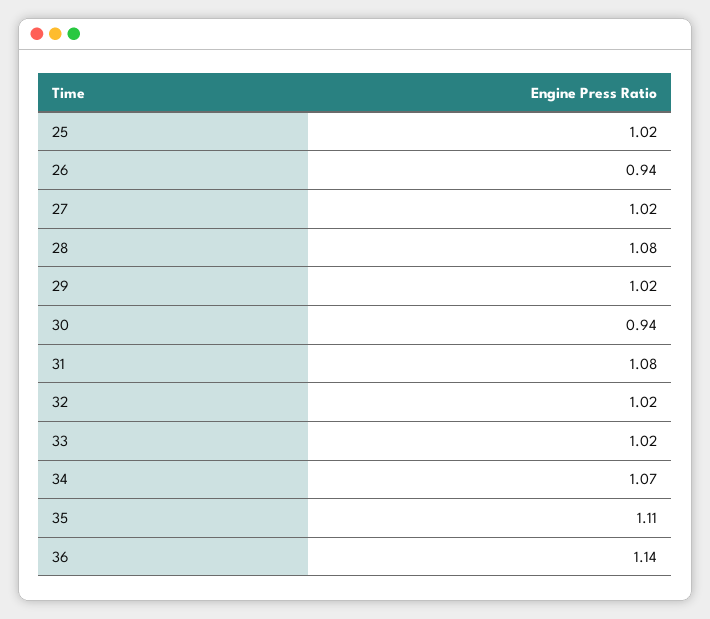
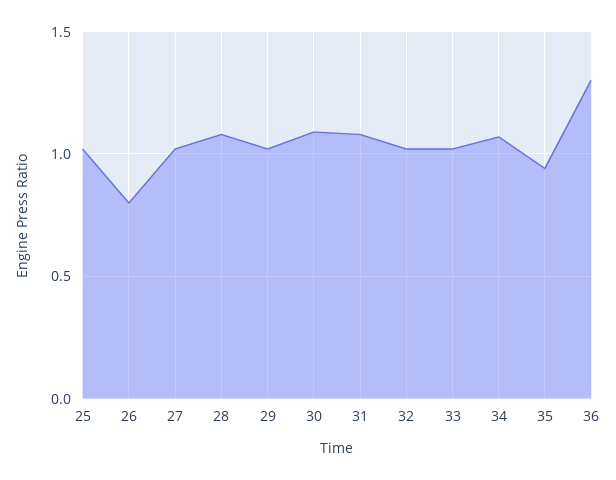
  {
    "25": 1.02,
-   "26": 0.94,
+   "26": 0.8,
    "27": 1.02,
    "28": 1.08,
    "29": 1.02,
-   "30": 0.94,
+   "30": 1.1,
    "31": 1.08,
    "32": 1.02,
    "33": 1.02,
    "34": 1.07,
-   "35": 1.11,
+   "35": 0.95,
-   "36": 1.14
+   "36": 1.3
  }

